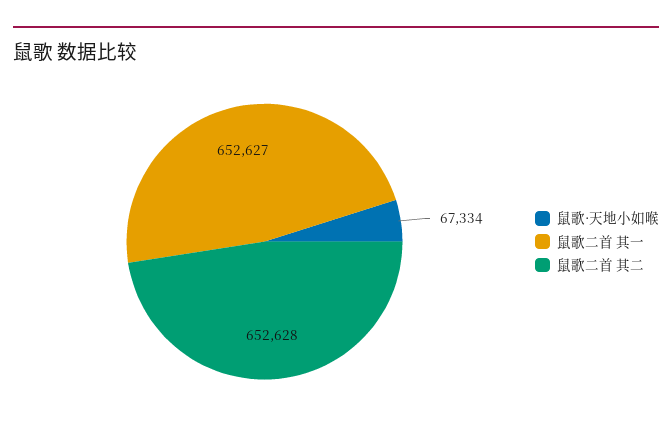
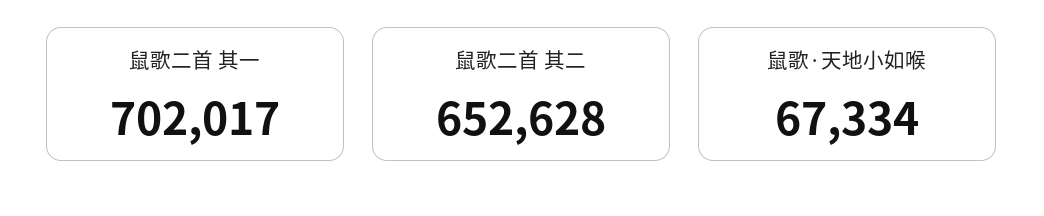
  {
    "鼠歌·天地小如喉": 67334,
-   "鼠歌二首 其一": 652627,
+   "鼠歌二首 其一": 702017,
    "鼠歌二首 其二": 652628
  }

